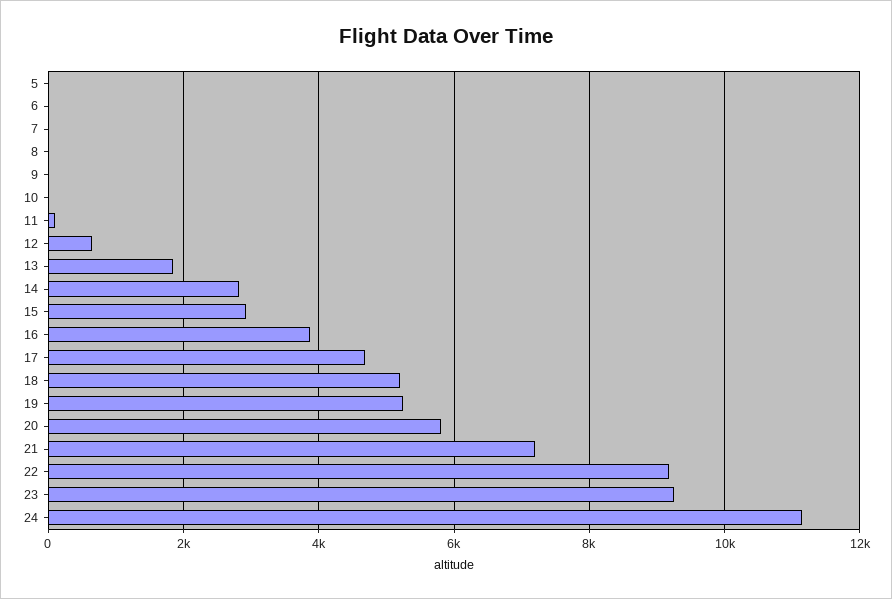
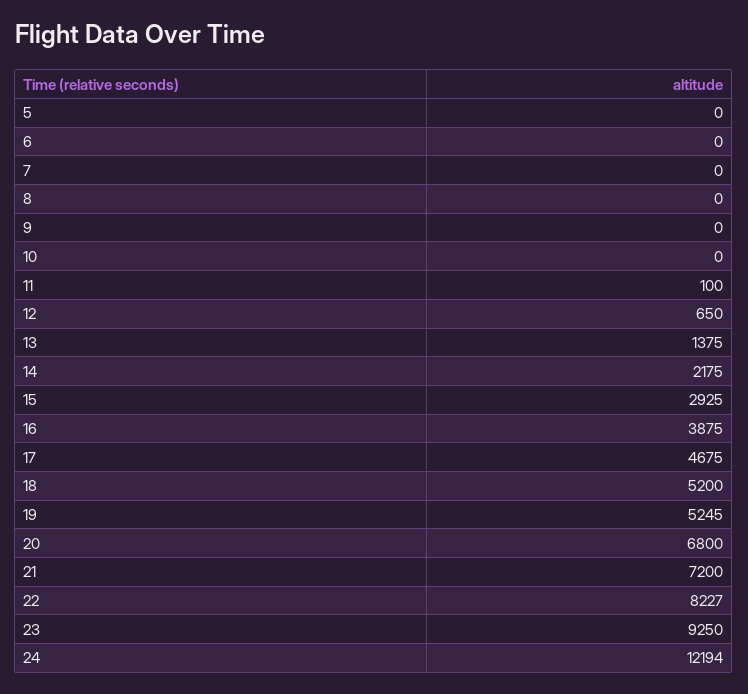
  {
    "5": 0,
    "6": 0,
    "7": 0,
    "8": 0,
    "9": 0,
    "10": 0,
    "11": 100,
    "12": 650,
-   "13": 1800,
+   "13": 1375,
-   "14": 2800,
+   "14": 2175,
    "15": 2925,
    "16": 3875,
    "17": 4675,
    "18": 5200,
    "19": 5245,
-   "20": 5800,
+   "20": 6800,
    "21": 7200,
-   "22": 9200,
+   "22": 8227,
    "23": 9250,
-   "24": 11200
+   "24": 12194
  }

